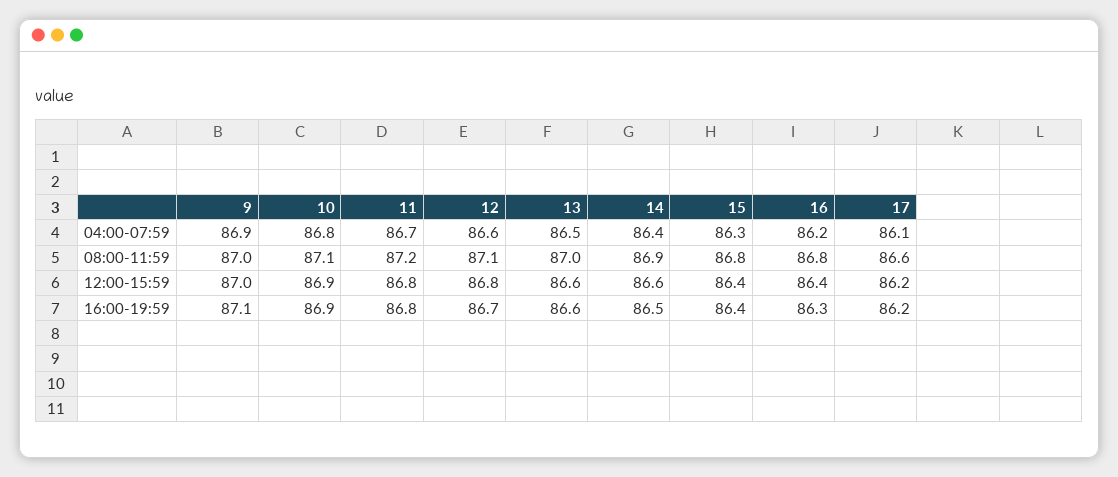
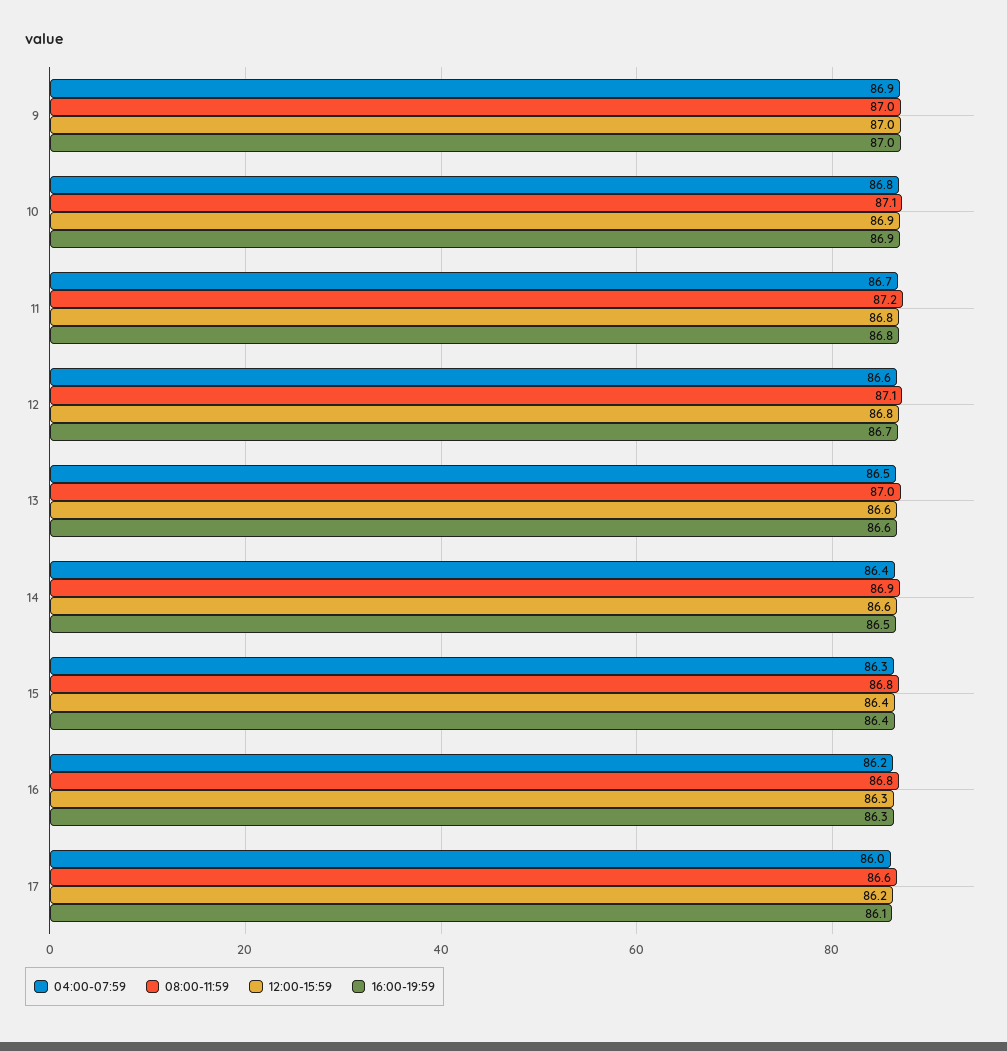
  {
    "04:00-07:59": {
      "9": 86.9,
      "10": 86.8,
      "11": 86.7,
      "12": 86.6,
      "13": 86.5,
      "14": 86.4,
      "15": 86.3,
      "16": 86.2,
-     "17": 86.1
+     "17": 86
    },
    "08:00-11:59": {
      "9": 87,
      "10": 87.1,
      "11": 87.2,
      "12": 87.1,
      "13": 87,
      "14": 86.9,
      "15": 86.8,
      "16": 86.8,
      "17": 86.6
    },
    "12:00-15:59": {
      "9": 87,
      "10": 86.9,
      "11": 86.8,
      "12": 86.8,
      "13": 86.6,
      "14": 86.6,
      "15": 86.4,
-     "16": 86.4,
+     "16": 86.3,
      "17": 86.2
    },
    "16:00-19:59": {
-     "9": 87.1,
+     "9": 87,
      "10": 86.9,
      "11": 86.8,
      "12": 86.7,
      "13": 86.6,
      "14": 86.5,
      "15": 86.4,
      "16": 86.3,
-     "17": 86.2
+     "17": 86.1
    }
  }

